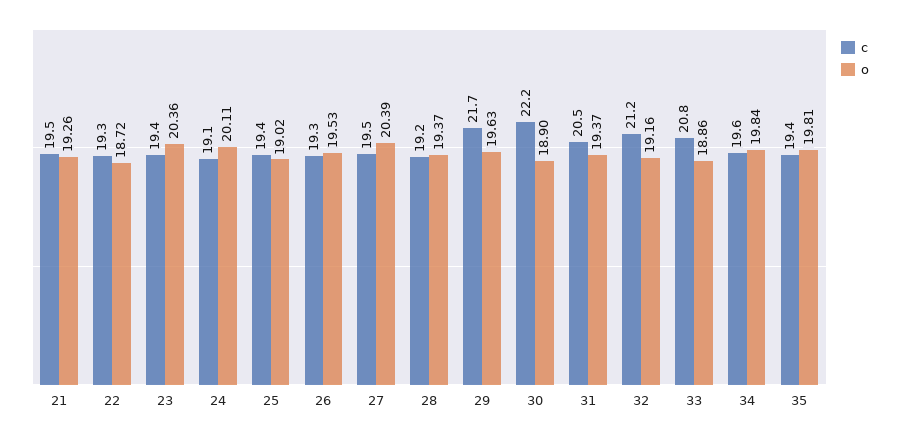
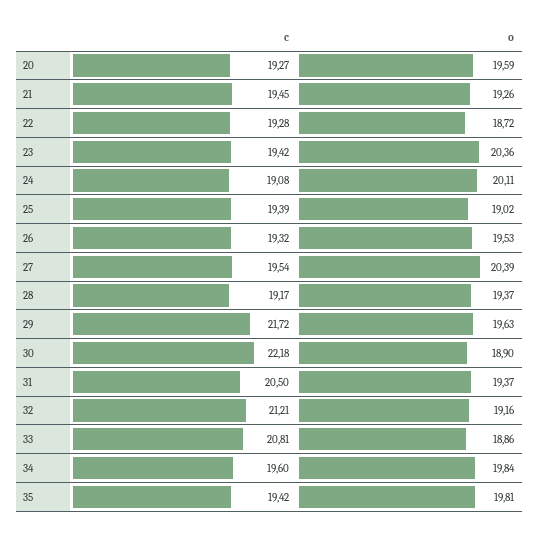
  {
    "c": {
      "21": 19.45,
      "22": 19.28,
      "23": 19.42,
      "24": 19.08,
      "25": 19.39,
      "26": 19.32,
      "27": 19.54,
      "28": 19.17,
      "29": 21.72,
      "30": 22.18,
      "31": 20.5,
      "32": 21.21,
      "33": 20.81,
      "34": 19.6,
-     "35": 19.42
+     "35": 19.42,
+     "20": 19.27
    },
    "o": {
      "21": 19.26,
      "22": 18.72,
      "23": 20.36,
      "24": 20.11,
      "25": 19.02,
      "26": 19.53,
      "27": 20.39,
      "28": 19.37,
      "29": 19.63,
      "30": 18.9,
      "31": 19.37,
      "32": 19.16,
      "33": 18.86,
      "34": 19.84,
-     "35": 19.81
+     "35": 19.81,
+     "20": 19.59
    }
  }

